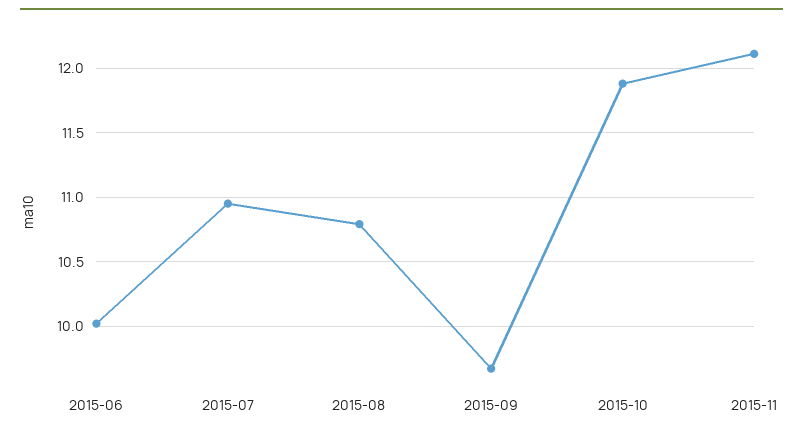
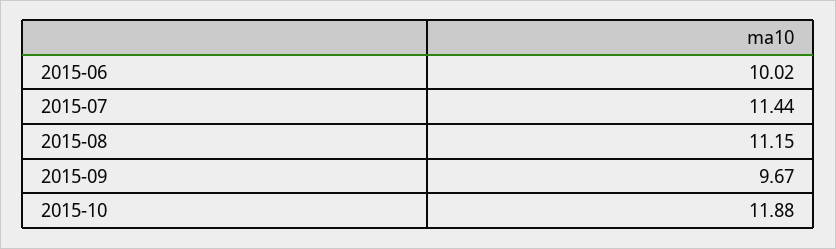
  {
    "2015-06": 10.02,
-   "2015-07": 10.95,
+   "2015-07": 11.44,
-   "2015-08": 10.8,
+   "2015-08": 11.15,
    "2015-09": 9.67,
-   "2015-10": 11.88,
+   "2015-10": 11.88
-   "2015-11": 12.1
  }

